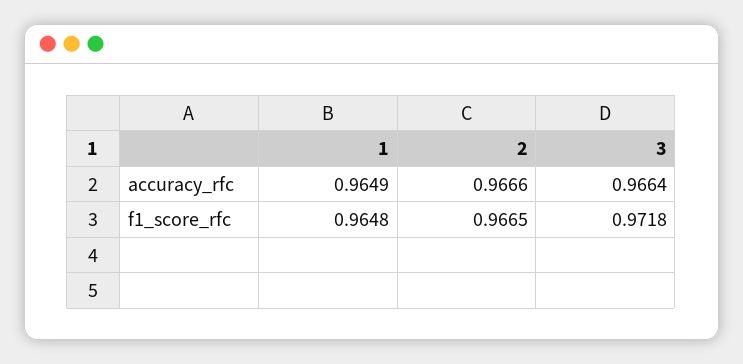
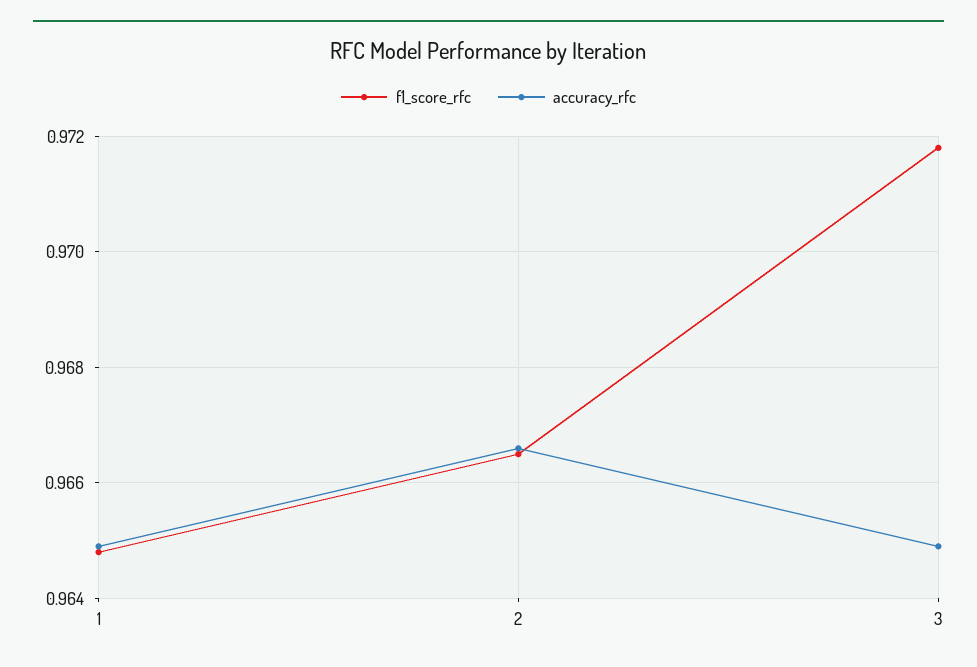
  {
    "accuracy_rfc": {
      "1": 0.9649,
      "2": 0.9666,
-     "3": 0.9664
+     "3": 0.965
    },
    "f1_score_rfc": {
      "1": 0.9648,
      "2": 0.9665,
      "3": 0.9718
    }
  }

